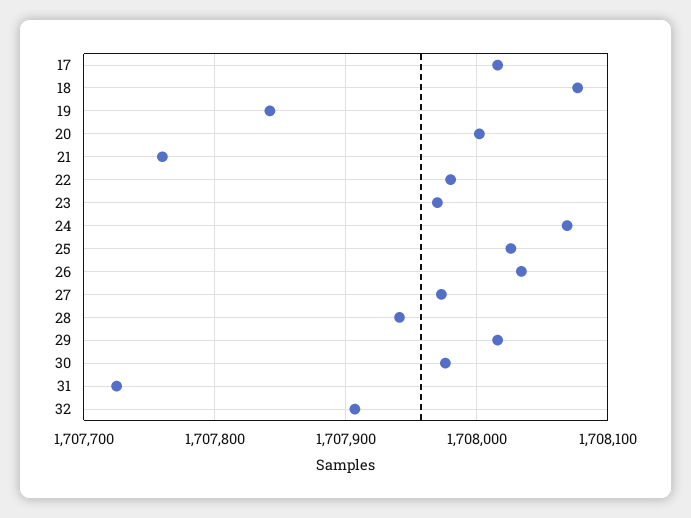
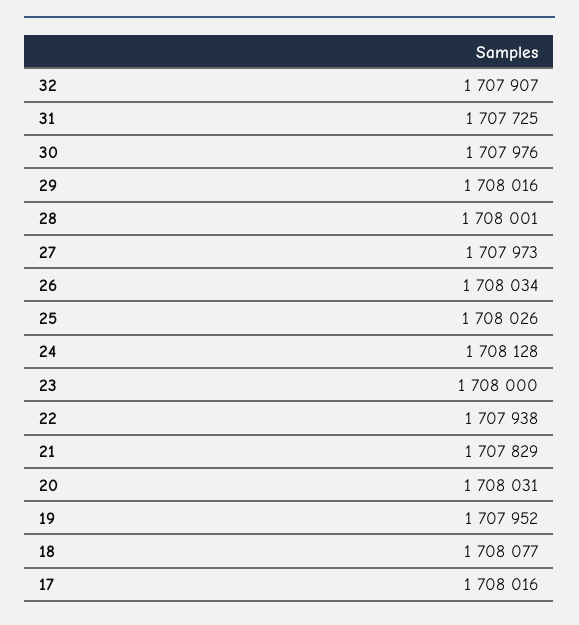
  {
    "17": 1708016,
    "18": 1708077,
-   "19": 1707840,
+   "19": 1707952,
-   "20": 1708000,
+   "20": 1708031,
-   "21": 1707760,
+   "21": 1707829,
-   "22": 1707980,
+   "22": 1707938,
-   "23": 1707970,
+   "23": 1708000,
-   "24": 1708070,
+   "24": 1708128,
    "25": 1708026,
    "26": 1708034,
    "27": 1707973,
-   "28": 1707940,
+   "28": 1708001,
    "29": 1708016,
    "30": 1707976,
    "31": 1707725,
    "32": 1707907
  }

